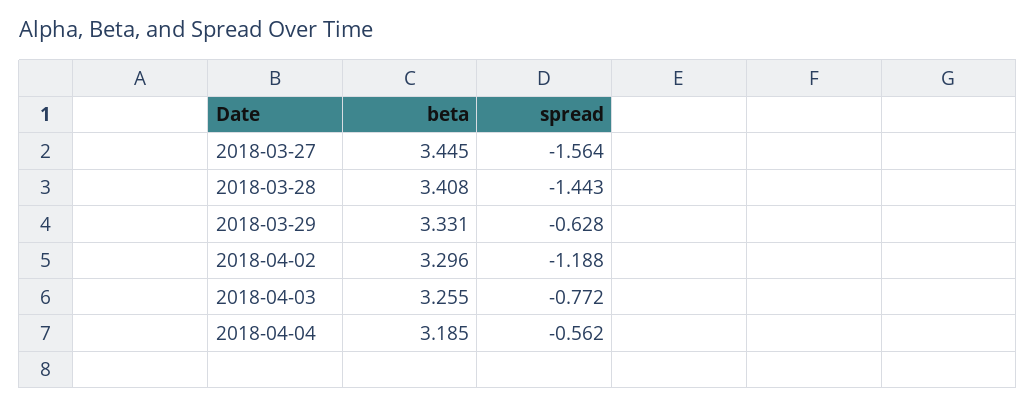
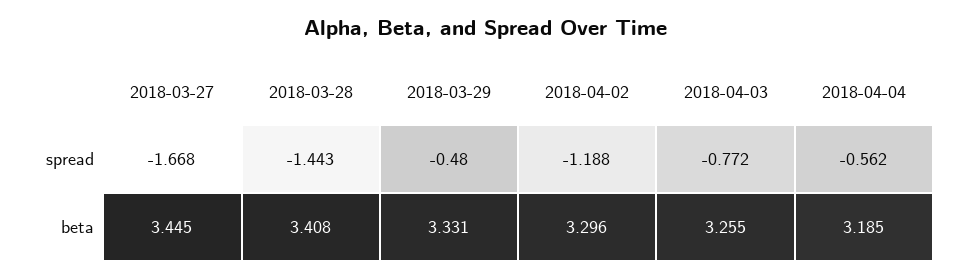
  {
    "beta": {
      "2018-03-27": 3.445,
      "2018-03-28": 3.408,
      "2018-03-29": 3.331,
      "2018-04-02": 3.296,
      "2018-04-03": 3.255,
      "2018-04-04": 3.185
    },
    "spread": {
-     "2018-03-27": -1.564,
+     "2018-03-27": -1.668,
      "2018-03-28": -1.443,
-     "2018-03-29": -0.628,
+     "2018-03-29": -0.48,
      "2018-04-02": -1.188,
      "2018-04-03": -0.772,
      "2018-04-04": -0.562
    }
  }

